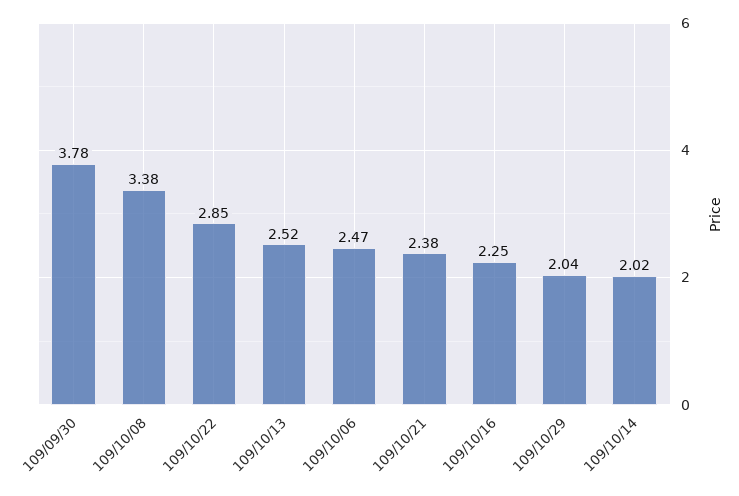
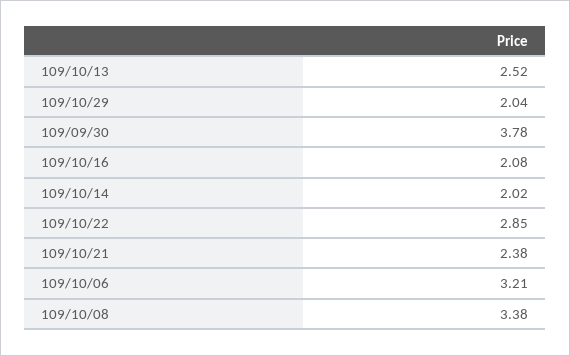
  {
    "109/09/30": 3.78,
    "109/10/08": 3.38,
    "109/10/22": 2.85,
    "109/10/13": 2.52,
-   "109/10/06": 2.47,
+   "109/10/06": 3.21,
    "109/10/21": 2.38,
-   "109/10/16": 2.25,
+   "109/10/16": 2.08,
    "109/10/29": 2.04,
    "109/10/14": 2.02
  }

